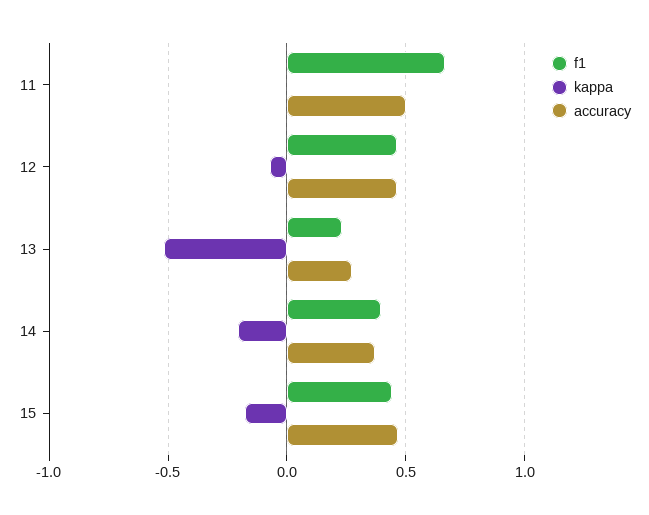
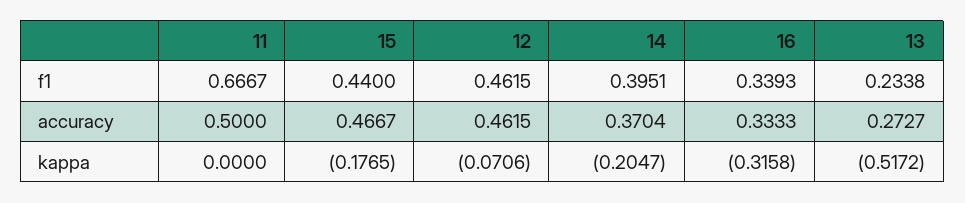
  {
    "f1": {
      "11": 0.6667,
      "12": 0.4615,
      "13": 0.2338,
      "14": 0.3951,
-     "15": 0.44
+     "15": 0.44,
+     "16": 0.3393
    },
    "kappa": {
      "11": 0,
      "12": -0.0706,
      "13": -0.5172,
      "14": -0.2047,
-     "15": -0.1765
+     "15": -0.1765,
+     "16": -0.3158
    },
    "accuracy": {
      "11": 0.5,
      "12": 0.4615,
      "13": 0.2727,
      "14": 0.3704,
-     "15": 0.4667
+     "15": 0.4667,
+     "16": 0.3333
    }
  }

